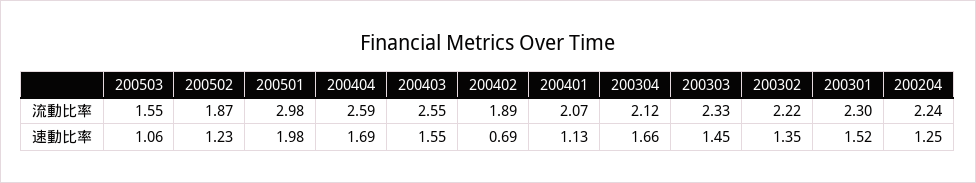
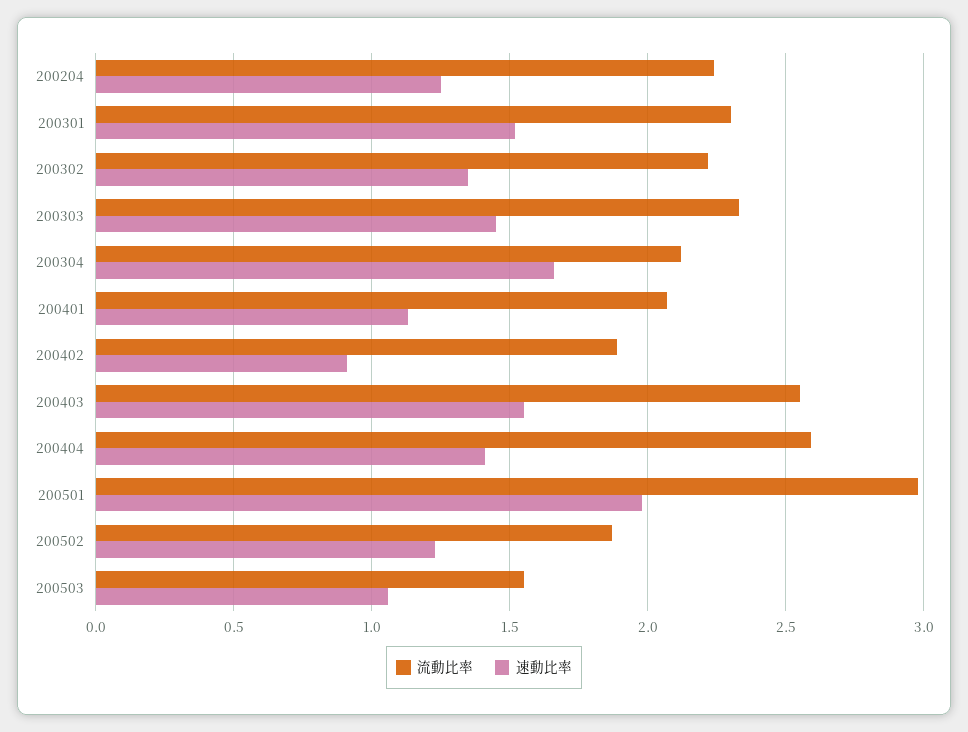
  {
    "流動比率": {
      "200503": 1.55,
      "200502": 1.87,
      "200501": 2.98,
      "200404": 2.59,
      "200403": 2.55,
      "200402": 1.89,
      "200401": 2.07,
      "200304": 2.12,
      "200303": 2.33,
      "200302": 2.22,
      "200301": 2.3,
      "200204": 2.24
    },
    "速動比率": {
      "200503": 1.06,
      "200502": 1.23,
      "200501": 1.98,
-     "200404": 1.69,
+     "200404": 1.4,
      "200403": 1.55,
-     "200402": 0.69,
+     "200402": 0.9,
      "200401": 1.13,
      "200304": 1.66,
      "200303": 1.45,
      "200302": 1.35,
      "200301": 1.52,
      "200204": 1.25
    }
  }

